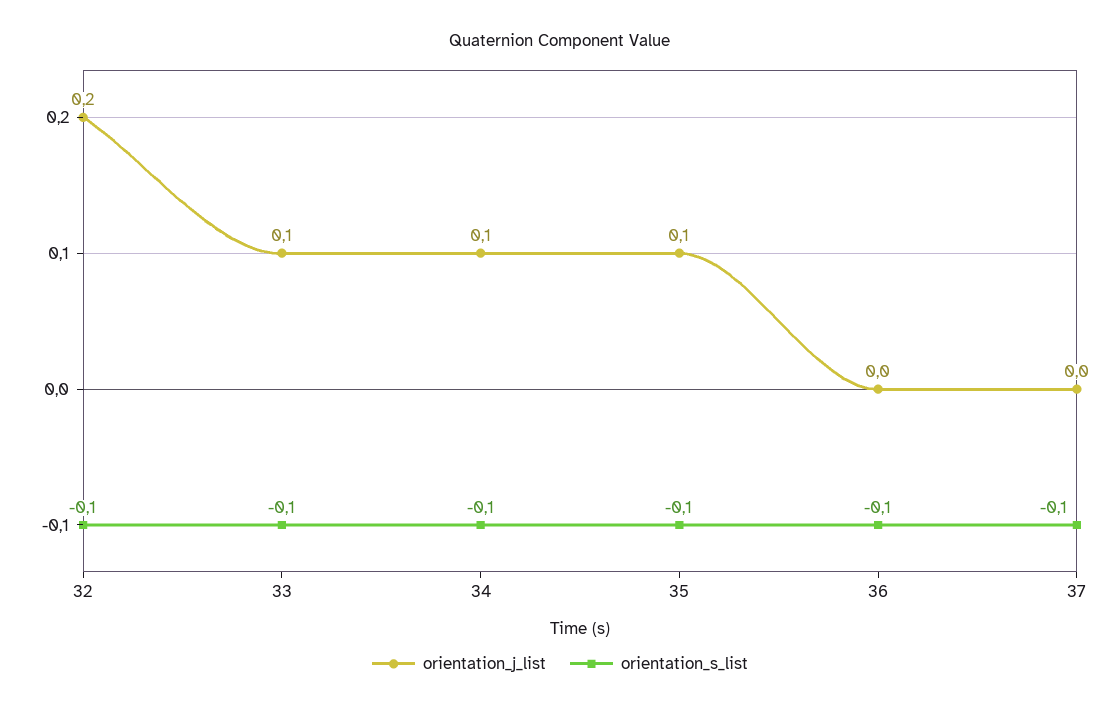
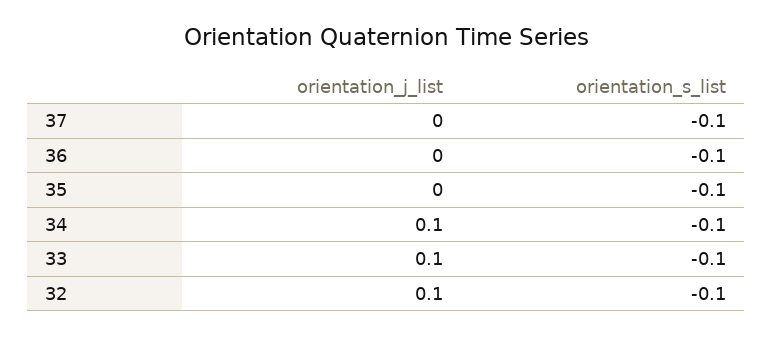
  {
    "orientation_j_list": {
-     "32": 0.2,
+     "32": 0.1,
      "33": 0.1,
      "34": 0.1,
-     "35": 0.1,
+     "35": 0,
      "36": 0,
      "37": 0
    },
    "orientation_s_list": {
      "32": -0.1,
      "33": -0.1,
      "34": -0.1,
      "35": -0.1,
      "36": -0.1,
      "37": -0.1
    }
  }

